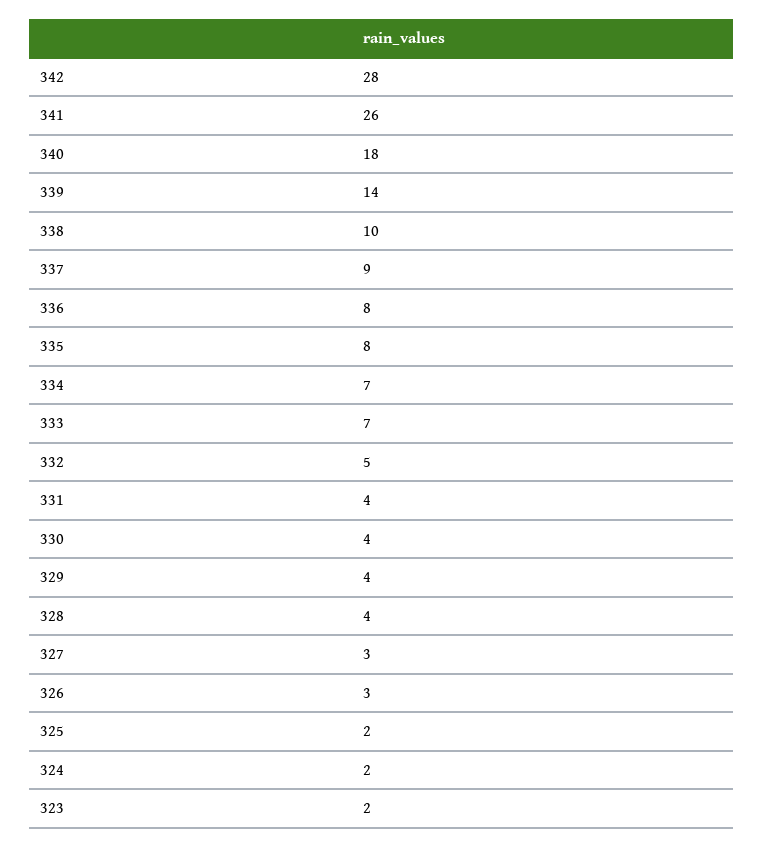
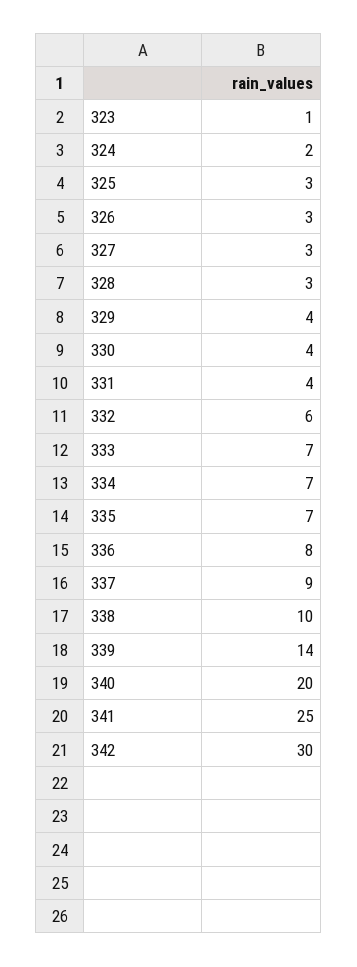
  {
-   "342": 28,
+   "342": 30,
-   "341": 26,
+   "341": 25,
-   "340": 18,
+   "340": 20,
    "339": 14,
    "338": 10,
    "337": 9,
    "336": 8,
-   "335": 8,
+   "335": 7,
    "334": 7,
    "333": 7,
-   "332": 5,
+   "332": 6,
    "331": 4,
    "330": 4,
    "329": 4,
-   "328": 4,
+   "328": 3,
    "327": 3,
    "326": 3,
-   "325": 2,
+   "325": 3,
    "324": 2,
-   "323": 2
+   "323": 1
  }

